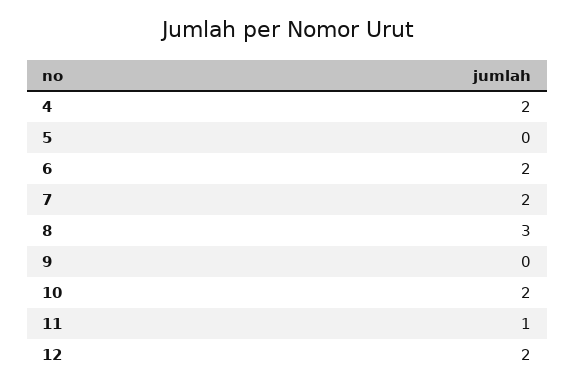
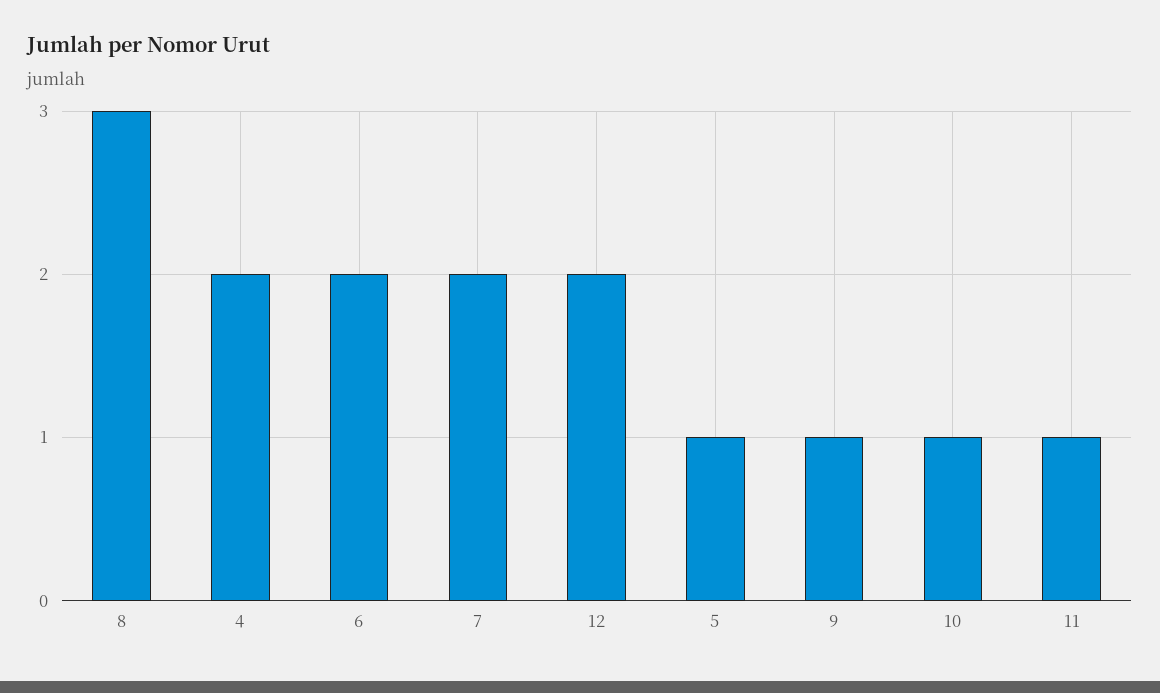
  {
    "4": 2,
-   "5": 0,
+   "5": 1,
    "6": 2,
    "7": 2,
    "8": 3,
-   "9": 0,
+   "9": 1,
-   "10": 2,
+   "10": 1,
    "11": 1,
    "12": 2
  }

